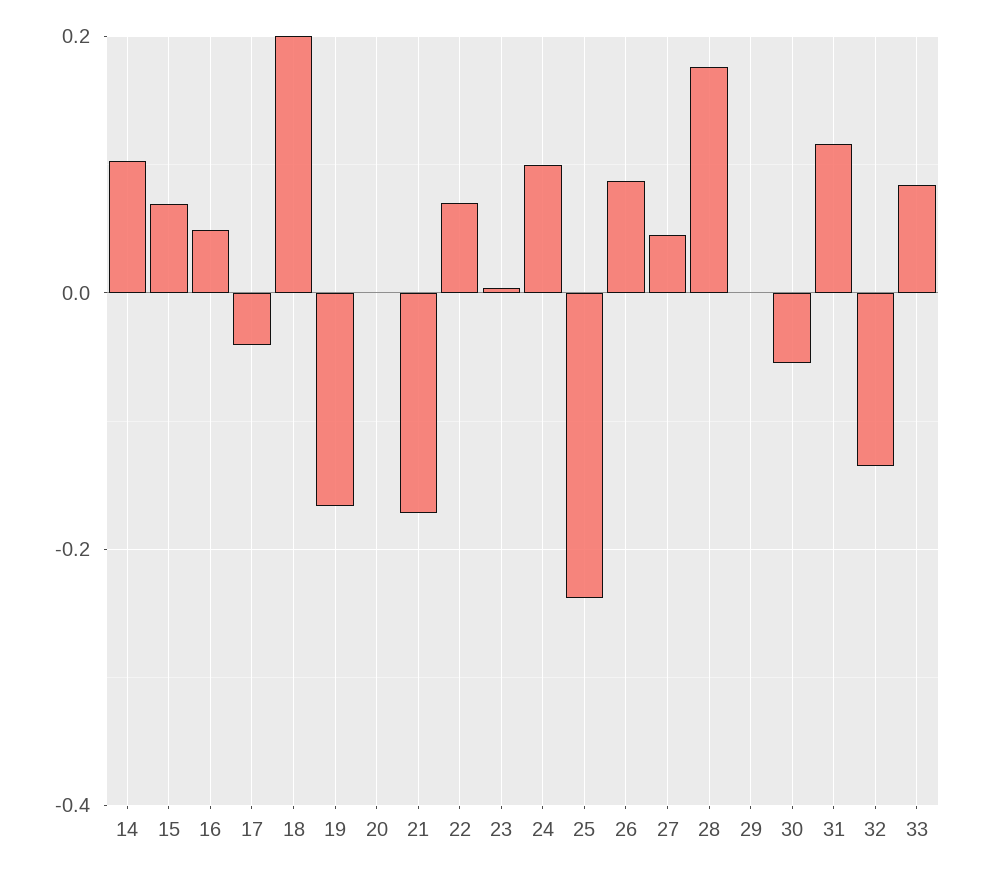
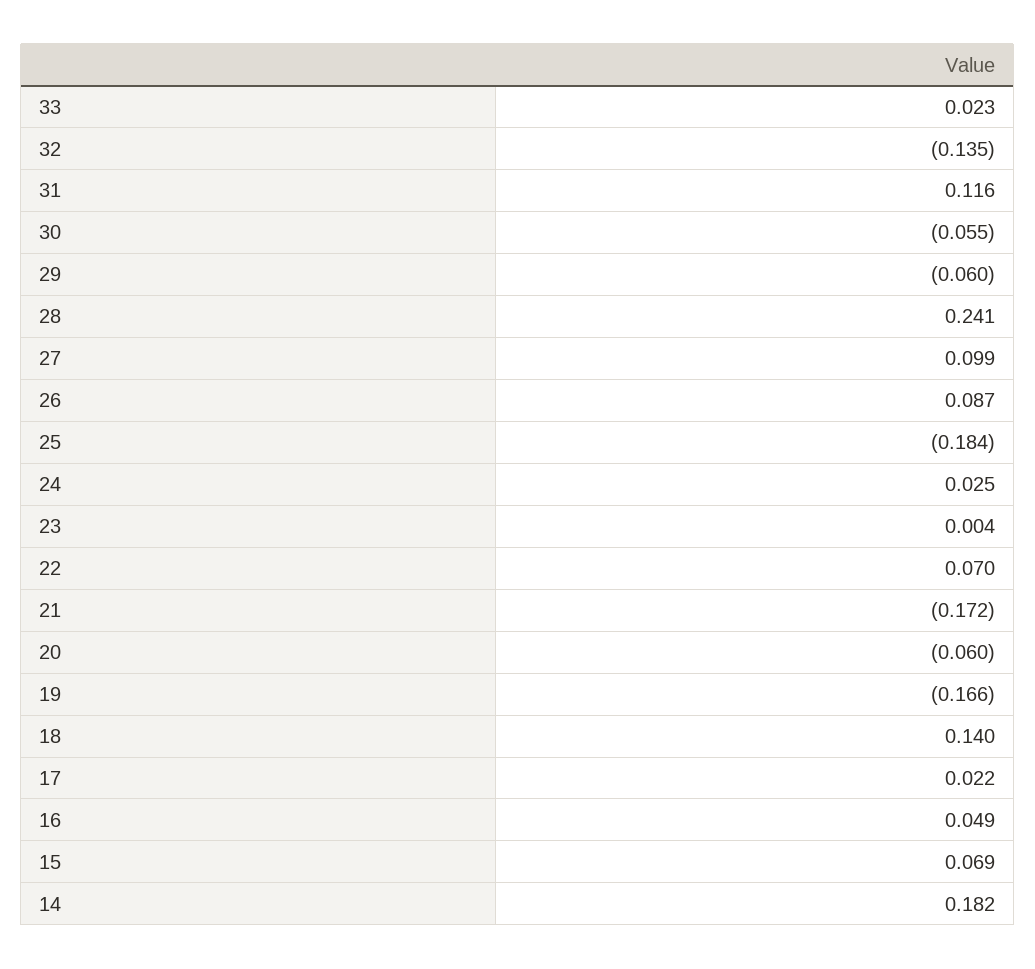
  {
-   "14": 0.1,
+   "14": 0.182,
    "15": 0.069,
    "16": 0.049,
-   "17": -0.04,
+   "17": 0.022,
-   "18": 0.2,
+   "18": 0.14,
    "19": -0.166,
-   "20": 0,
+   "20": -0.06,
    "21": -0.172,
    "22": 0.07,
    "23": 0.004,
-   "24": 0.1,
+   "24": 0.025,
-   "25": -0.24,
+   "25": -0.184,
    "26": 0.087,
-   "27": 0.04,
+   "27": 0.099,
-   "28": 0.18,
+   "28": 0.241,
-   "29": 0,
+   "29": -0.06,
    "30": -0.055,
    "31": 0.116,
    "32": -0.135,
-   "33": 0.08
+   "33": 0.023
  }

